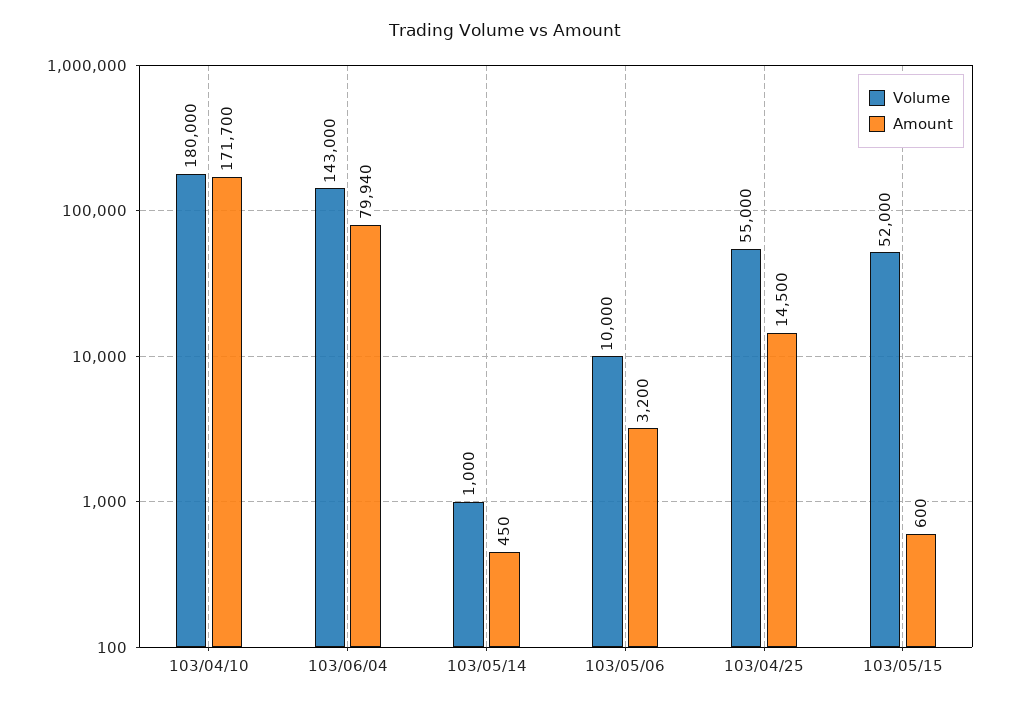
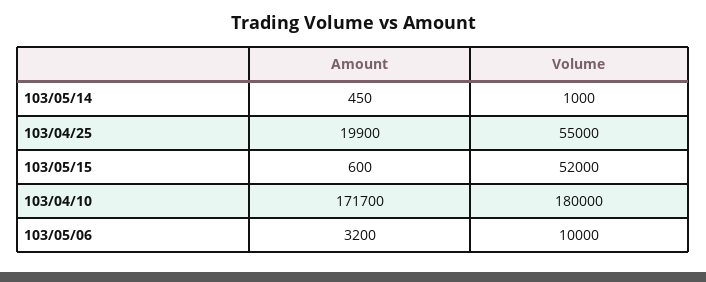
  {
    "Volume": {
      "103/04/10": 180000,
-     "103/06/04": 143000,
      "103/05/14": 1000,
      "103/05/06": 10000,
      "103/04/25": 55000,
      "103/05/15": 52000
    },
    "Amount": {
      "103/04/10": 171700,
-     "103/06/04": 79940,
      "103/05/14": 450,
      "103/05/06": 3200,
-     "103/04/25": 14500,
+     "103/04/25": 19900,
      "103/05/15": 600
    }
  }

